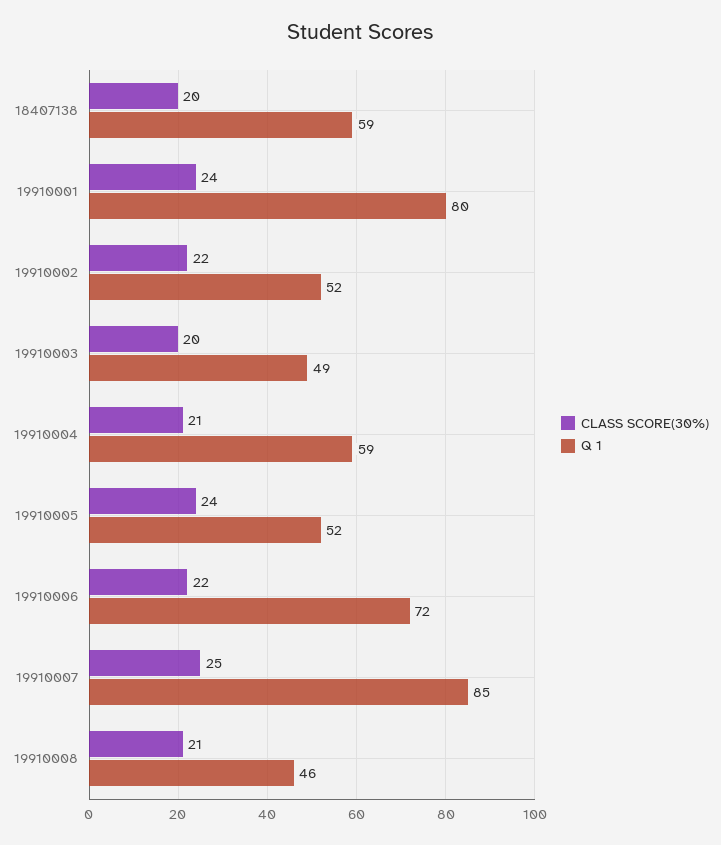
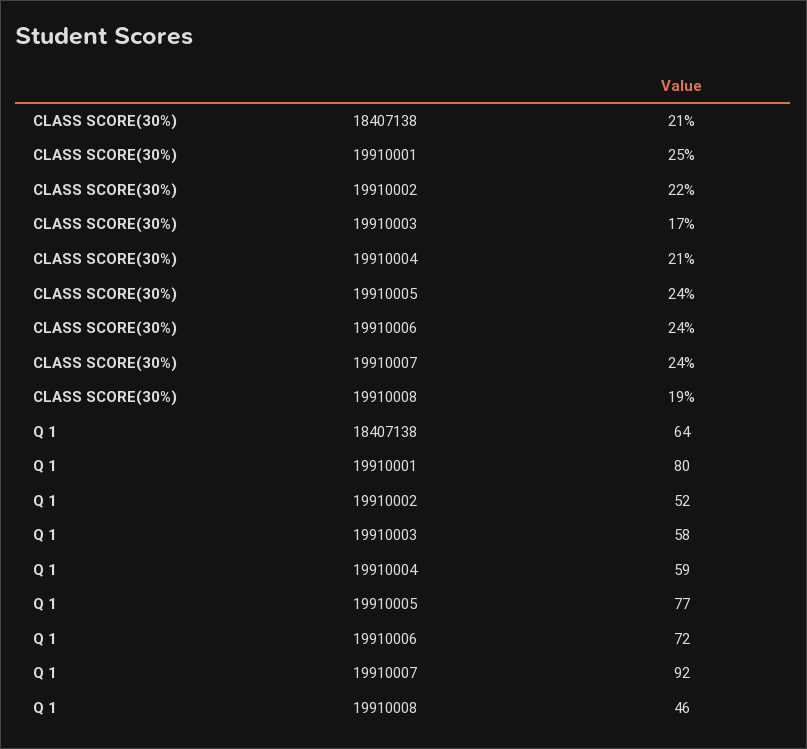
  {
    "CLASS SCORE(30%)": {
-     "18407138": 20,
+     "18407138": 21,
-     "19910001": 24,
+     "19910001": 25,
      "19910002": 22,
-     "19910003": 20,
+     "19910003": 17,
      "19910004": 21,
      "19910005": 24,
-     "19910006": 22,
+     "19910006": 24,
-     "19910007": 25,
+     "19910007": 24,
-     "19910008": 21
+     "19910008": 19
    },
    "Q 1": {
-     "18407138": 59,
+     "18407138": 64,
      "19910001": 80,
      "19910002": 52,
-     "19910003": 49,
+     "19910003": 58,
      "19910004": 59,
-     "19910005": 52,
+     "19910005": 77,
      "19910006": 72,
-     "19910007": 85,
+     "19910007": 92,
      "19910008": 46
    }
  }

